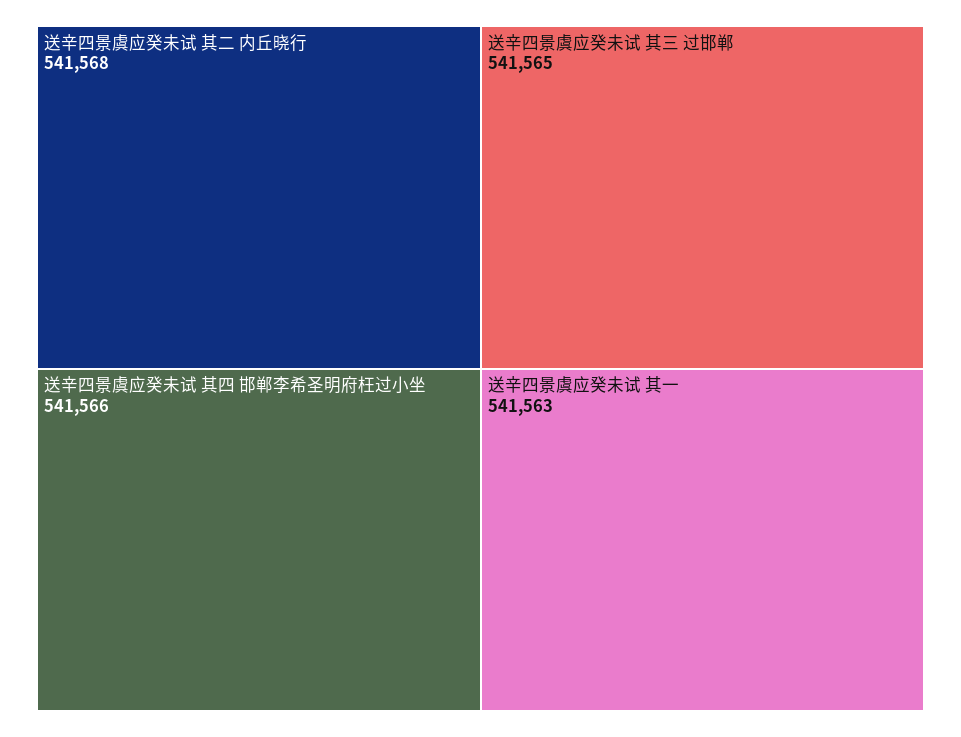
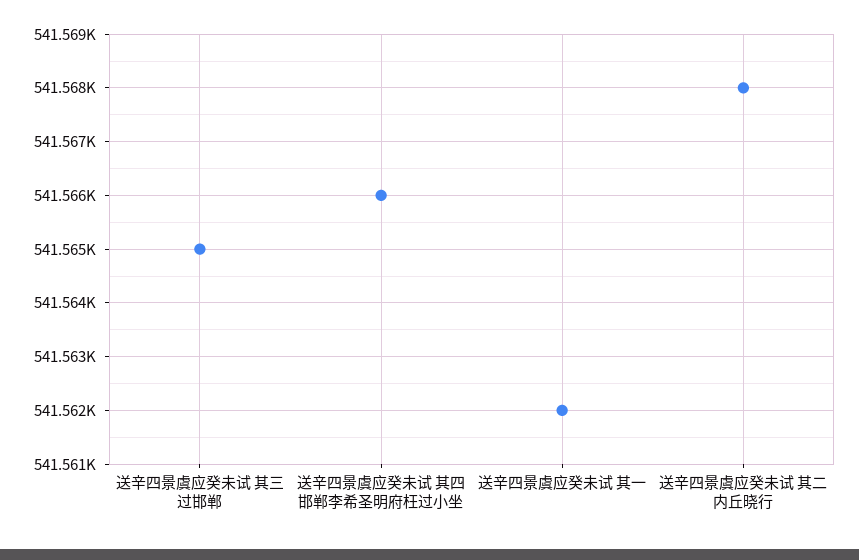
  {
    "送辛四景虞应癸未试 其二 内丘晓行": 541568,
    "送辛四景虞应癸未试 其四 邯郸李希圣明府枉过小坐": 541566,
    "送辛四景虞应癸未试 其三 过邯郸": 541565,
-   "送辛四景虞应癸未试 其一": 541563
+   "送辛四景虞应癸未试 其一": 541562
  }

